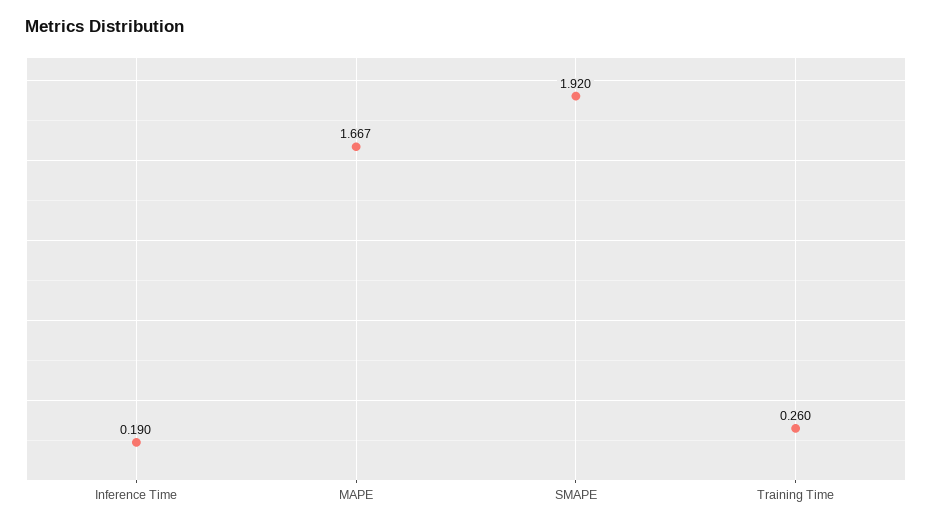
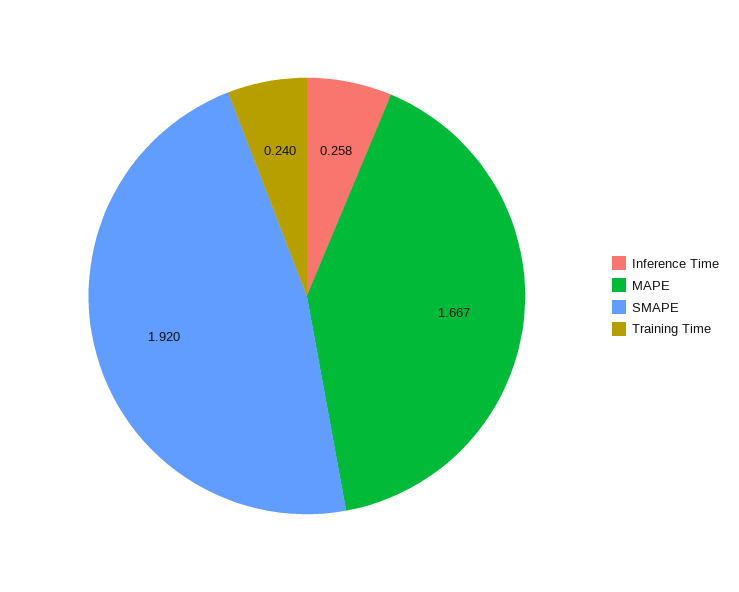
  {
-   "Inference Time": 0.19,
+   "Inference Time": 0.258,
    "MAPE": 1.667,
    "SMAPE": 1.92,
-   "Training Time": 0.26
+   "Training Time": 0.24
  }

